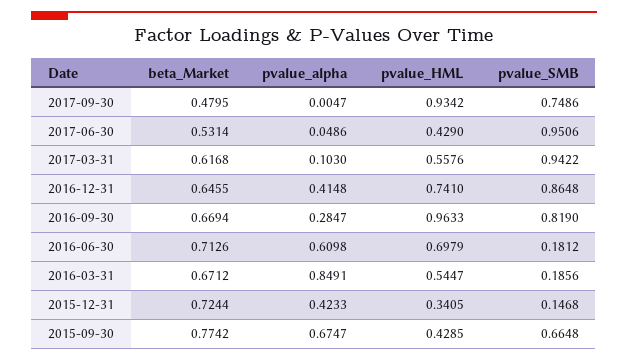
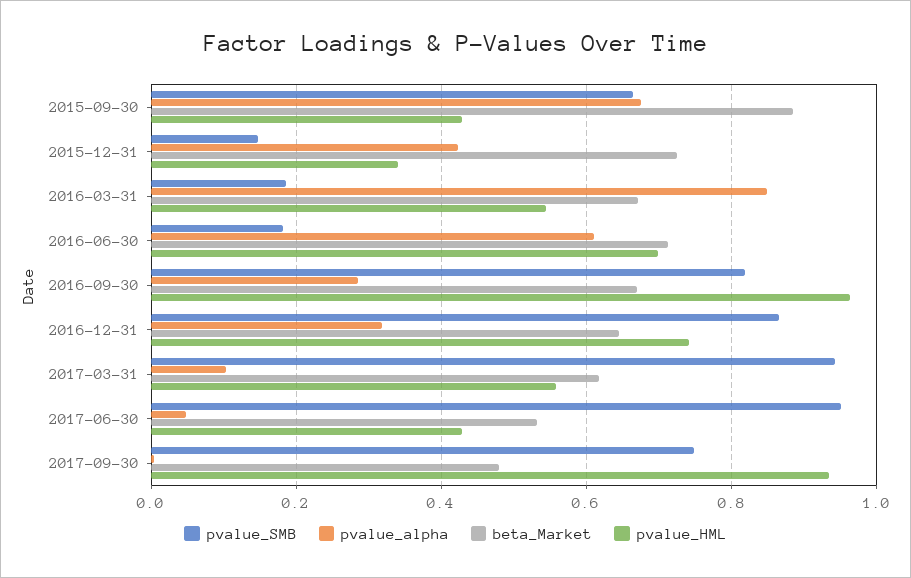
  {
    "beta_Market": {
      "2017-09-30": 0.4795,
      "2017-06-30": 0.5314,
      "2017-03-31": 0.6168,
      "2016-12-31": 0.6455,
      "2016-09-30": 0.6694,
      "2016-06-30": 0.7126,
      "2016-03-31": 0.6712,
      "2015-12-31": 0.7244,
-     "2015-09-30": 0.7742
+     "2015-09-30": 0.88
    },
    "pvalue_alpha": {
      "2017-09-30": 0.0047,
      "2017-06-30": 0.0486,
      "2017-03-31": 0.103,
-     "2016-12-31": 0.4148,
+     "2016-12-31": 0.32,
      "2016-09-30": 0.2847,
      "2016-06-30": 0.6098,
      "2016-03-31": 0.8491,
      "2015-12-31": 0.4233,
      "2015-09-30": 0.6747
    },
    "pvalue_HML": {
      "2017-09-30": 0.9342,
      "2017-06-30": 0.429,
      "2017-03-31": 0.5576,
      "2016-12-31": 0.741,
      "2016-09-30": 0.9633,
      "2016-06-30": 0.6979,
      "2016-03-31": 0.5447,
      "2015-12-31": 0.3405,
      "2015-09-30": 0.4285
    },
    "pvalue_SMB": {
      "2017-09-30": 0.7486,
      "2017-06-30": 0.9506,
      "2017-03-31": 0.9422,
      "2016-12-31": 0.8648,
      "2016-09-30": 0.819,
      "2016-06-30": 0.1812,
      "2016-03-31": 0.1856,
      "2015-12-31": 0.1468,
      "2015-09-30": 0.6648
    }
  }

